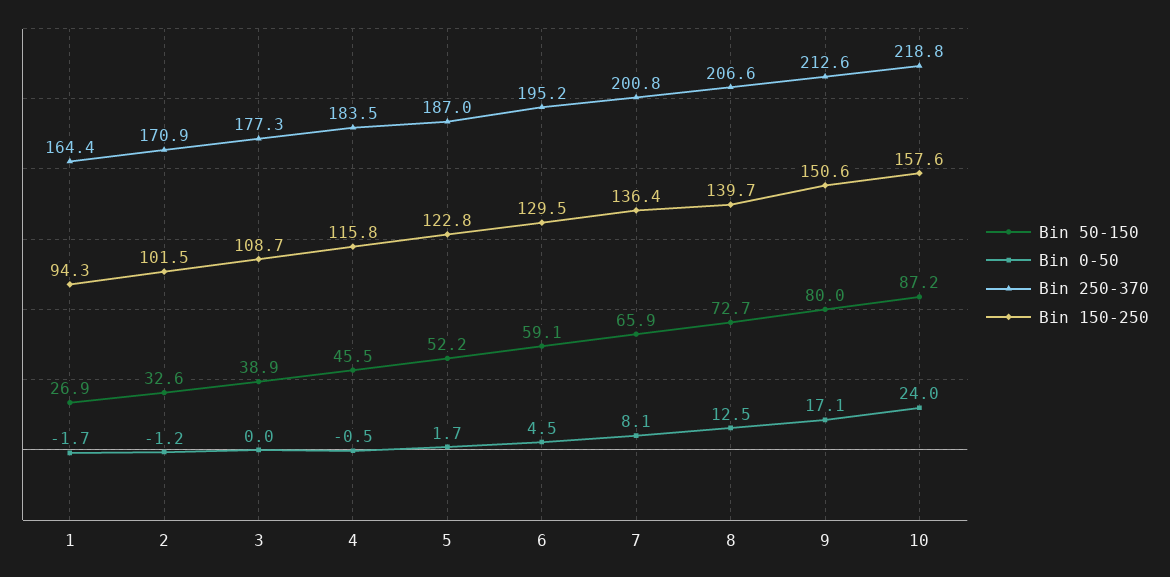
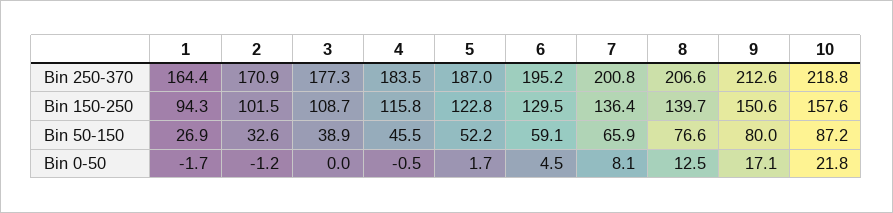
  {
    "Bin 50-150": {
      "1": 26.9,
      "2": 32.6,
      "3": 38.9,
      "4": 45.5,
      "5": 52.2,
      "6": 59.1,
      "7": 65.9,
-     "8": 72.7,
+     "8": 76.6,
      "9": 80,
      "10": 87.2
    },
    "Bin 0-50": {
      "1": -1.7,
      "2": -1.2,
      "3": 0,
      "4": -0.5,
      "5": 1.7,
      "6": 4.5,
      "7": 8.1,
      "8": 12.5,
      "9": 17.1,
-     "10": 24
+     "10": 21.8
    },
    "Bin 250-370": {
      "1": 164.4,
      "2": 170.9,
      "3": 177.3,
      "4": 183.5,
      "5": 187,
      "6": 195.2,
      "7": 200.8,
      "8": 206.6,
      "9": 212.6,
      "10": 218.8
    },
    "Bin 150-250": {
      "1": 94.3,
      "2": 101.5,
      "3": 108.7,
      "4": 115.8,
      "5": 122.8,
      "6": 129.5,
      "7": 136.4,
      "8": 139.7,
      "9": 150.6,
      "10": 157.6
    }
  }

